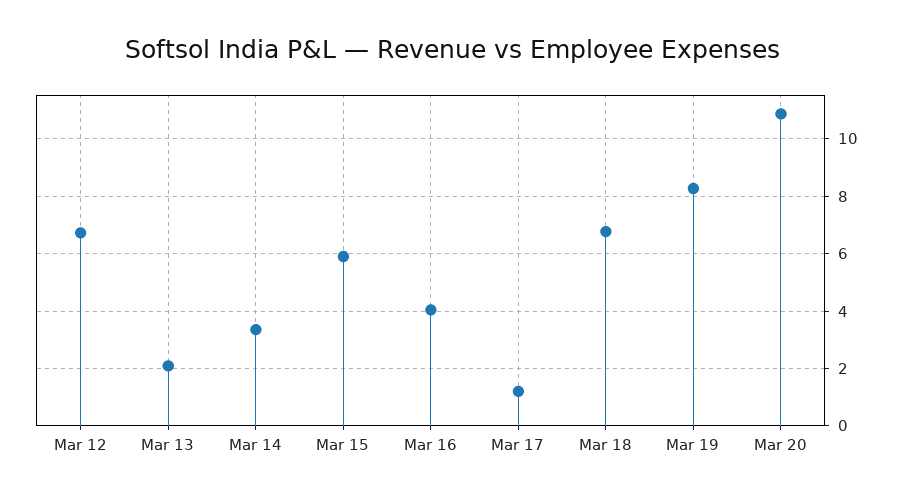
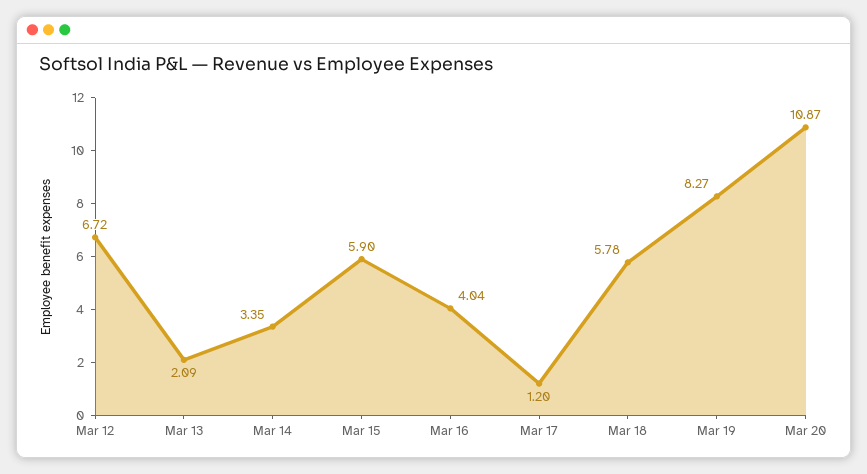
  {
    "Mar 12": 6.72,
    "Mar 13": 2.09,
    "Mar 14": 3.35,
    "Mar 15": 5.9,
    "Mar 16": 4.04,
    "Mar 17": 1.2,
-   "Mar 18": 6.75,
+   "Mar 18": 5.78,
    "Mar 19": 8.27,
    "Mar 20": 10.87
  }

